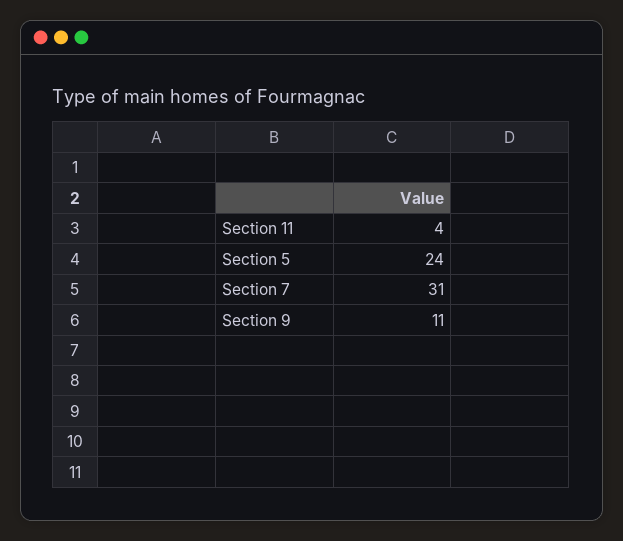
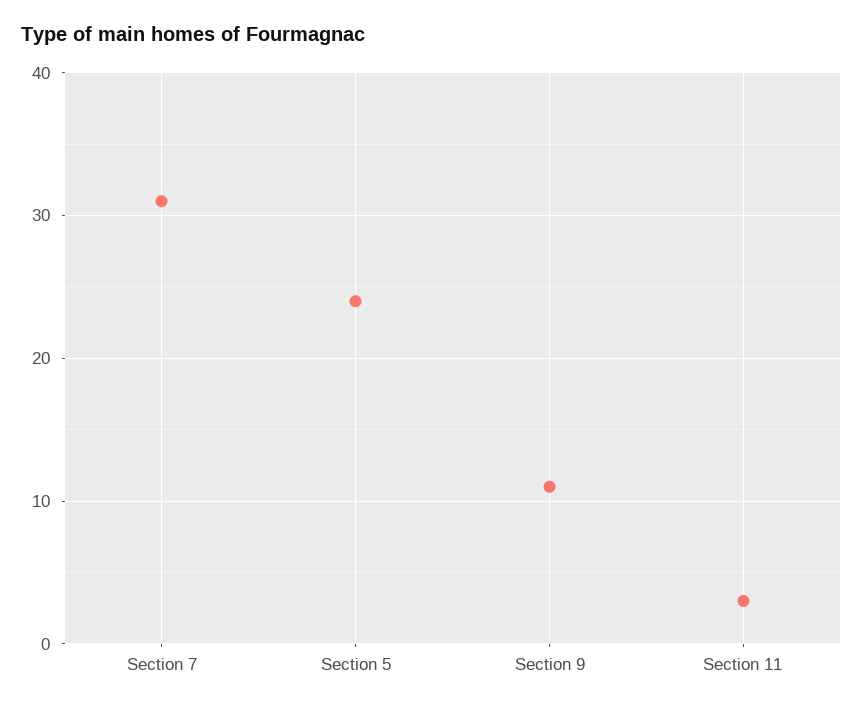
  {
-   "Section 11": 4,
+   "Section 11": 3,
    "Section 5": 24,
    "Section 7": 31,
    "Section 9": 11
  }

